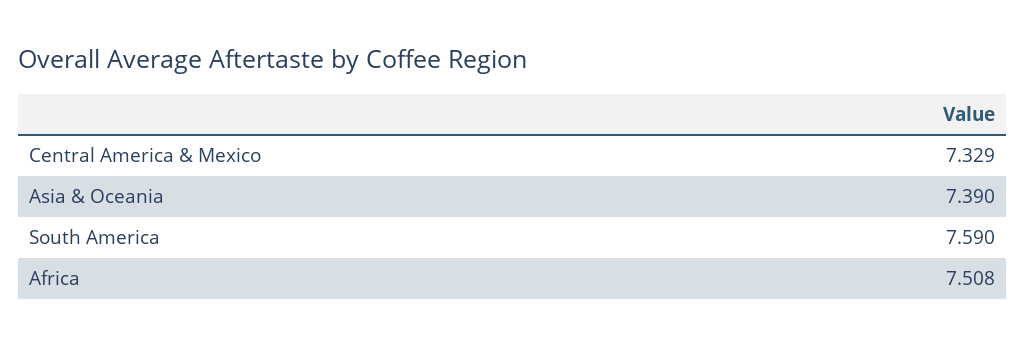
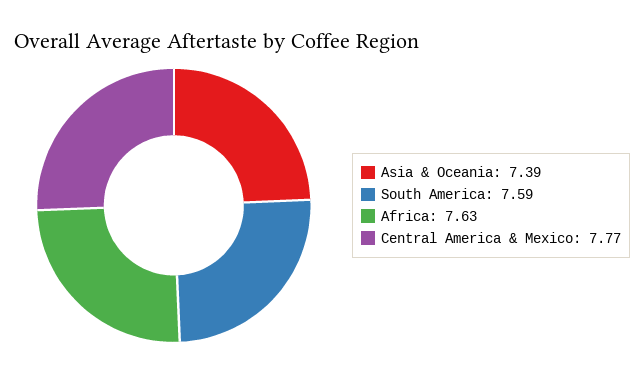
  {
-   "Central America & Mexico": 7.329,
+   "Central America & Mexico": 7.77,
    "Asia & Oceania": 7.39,
    "South America": 7.59,
-   "Africa": 7.508
+   "Africa": 7.63
  }

